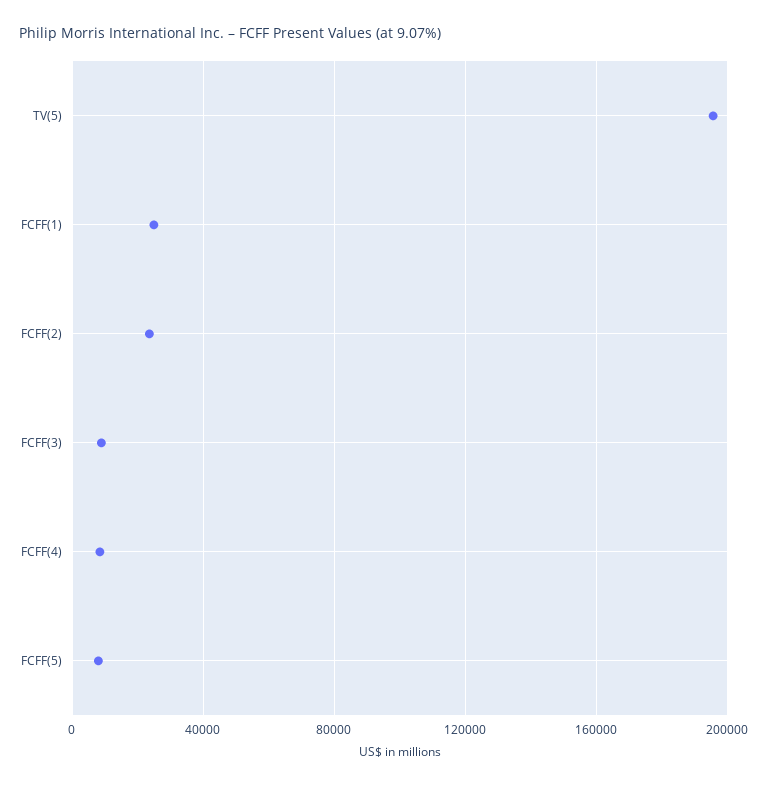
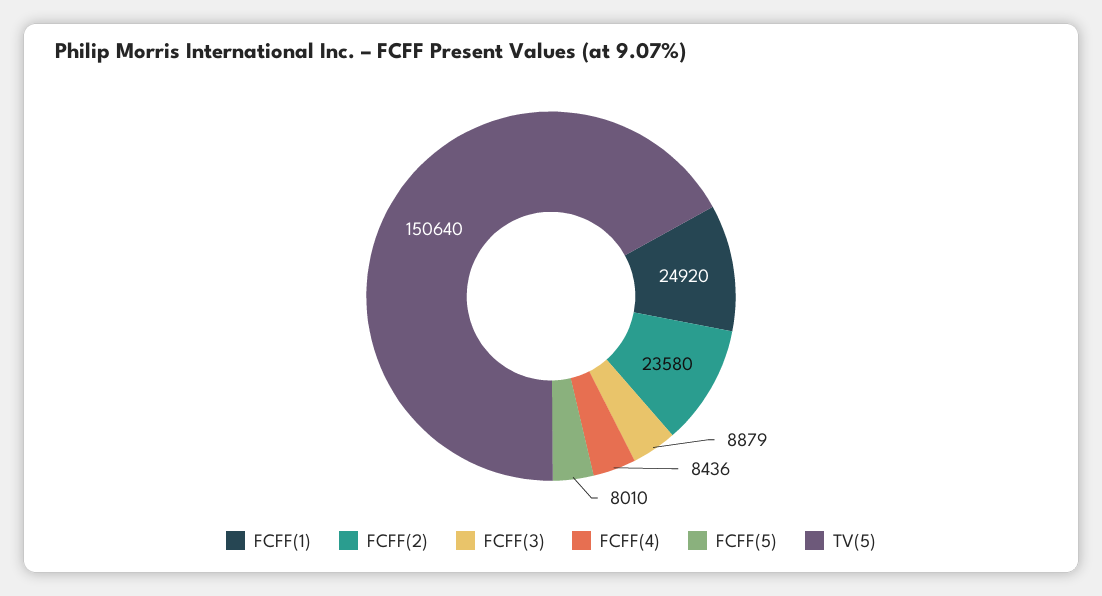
  {
-   "TV(5)": 195000,
+   "TV(5)": 150640,
    "FCFF(1)": 24920,
    "FCFF(2)": 23580,
    "FCFF(3)": 8879,
    "FCFF(4)": 8436,
    "FCFF(5)": 8010
  }

